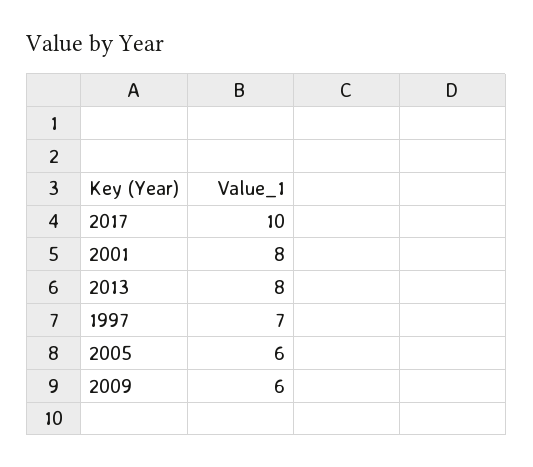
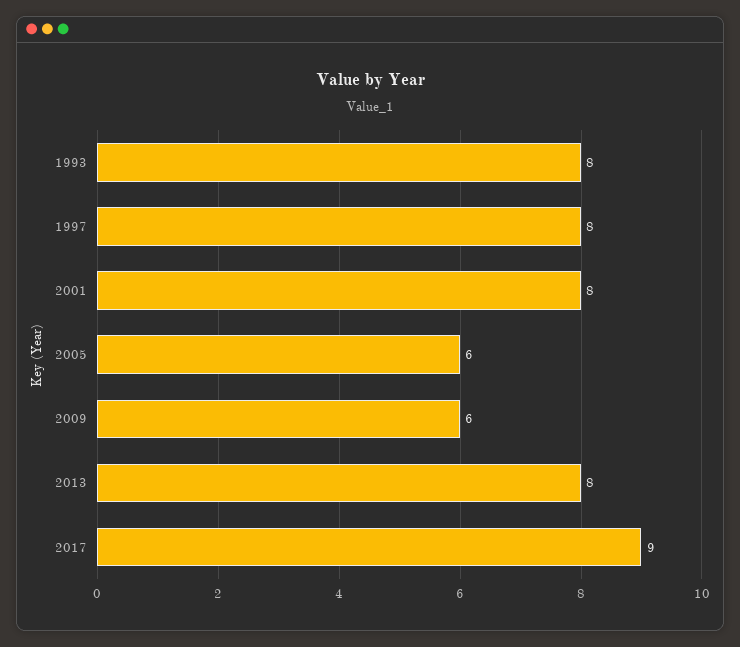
  {
-   "2017": 10,
+   "2017": 9,
    "2001": 8,
    "2013": 8,
-   "1997": 7,
+   "1997": 8,
    "2005": 6,
-   "2009": 6
+   "2009": 6,
+   "1993": 8
  }

